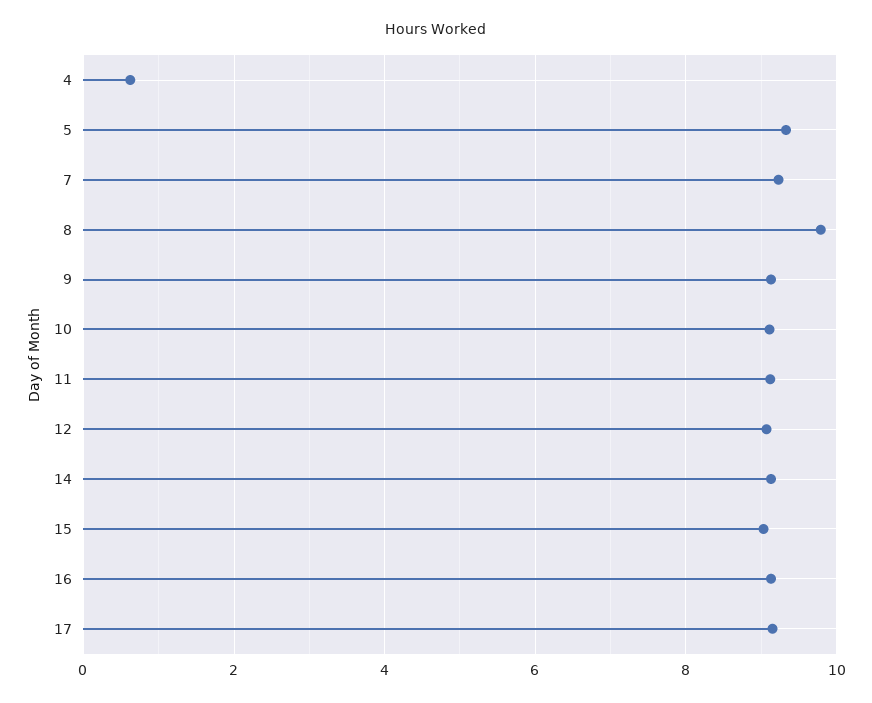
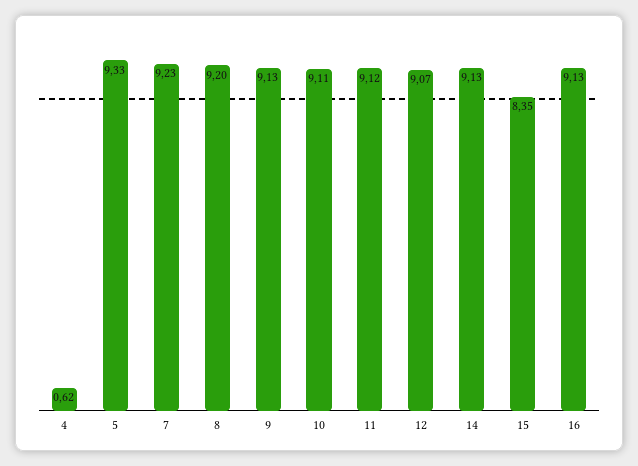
  {
    "4": 0.62,
    "5": 9.33,
    "7": 9.23,
-   "8": 9.8,
+   "8": 9.2,
    "9": 9.13,
    "10": 9.11,
    "11": 9.12,
    "12": 9.07,
    "14": 9.13,
-   "15": 9,
+   "15": 8.35,
-   "16": 9.13,
+   "16": 9.13
-   "17": 9.2
  }

